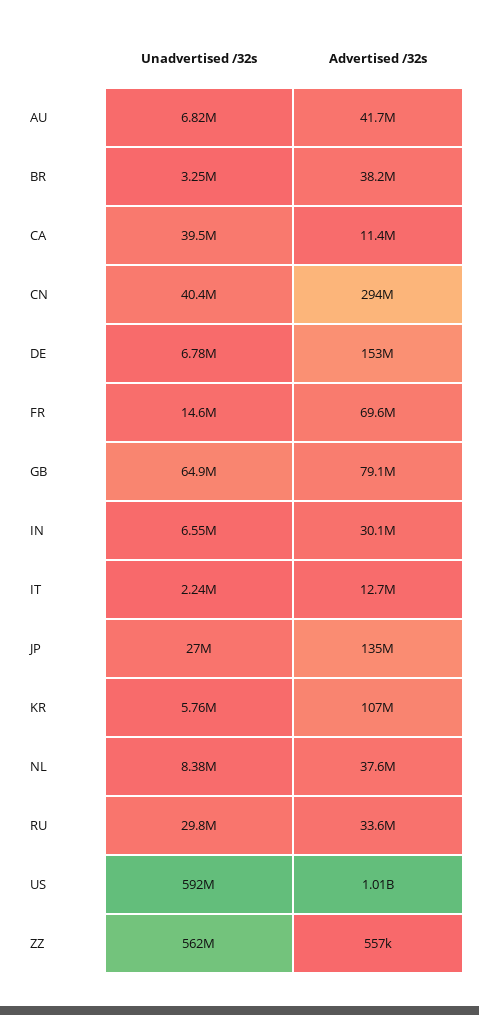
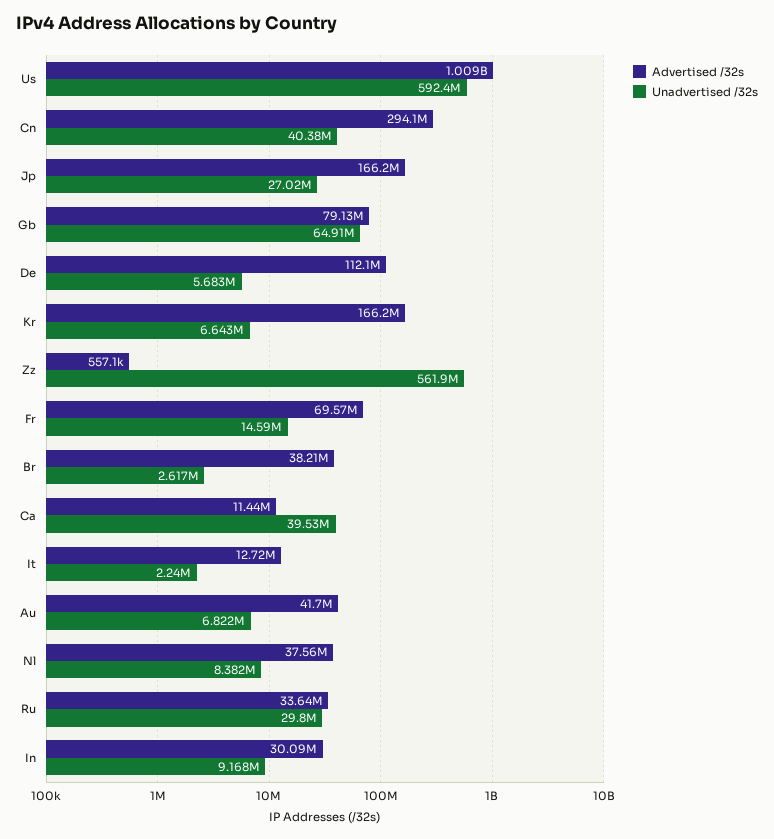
  {
    "Unadvertised /32s": {
      "AU": 6822000,
-     "BR": 3250000,
+     "BR": 2617000,
      "CA": 39530000,
      "CN": 40380000,
-     "DE": 6780000,
+     "DE": 5683000,
      "FR": 14590000,
      "GB": 64910000,
-     "IN": 6550000,
+     "IN": 9168000,
      "IT": 2240000,
      "JP": 27020000,
-     "KR": 5760000,
+     "KR": 6643000,
      "NL": 8382000,
      "RU": 29800000,
      "US": 592400000,
      "ZZ": 561900000
    },
    "Advertised /32s": {
      "AU": 41700000,
      "BR": 38210000,
      "CA": 11440000,
      "CN": 294100000,
-     "DE": 153000000,
+     "DE": 112100000,
      "FR": 69570000,
      "GB": 79130000,
      "IN": 30090000,
      "IT": 12720000,
-     "JP": 135000000,
+     "JP": 166200000,
-     "KR": 107000000,
+     "KR": 166200000,
      "NL": 37560000,
      "RU": 33640000,
      "US": 1009000000,
      "ZZ": 557100
    }
  }

